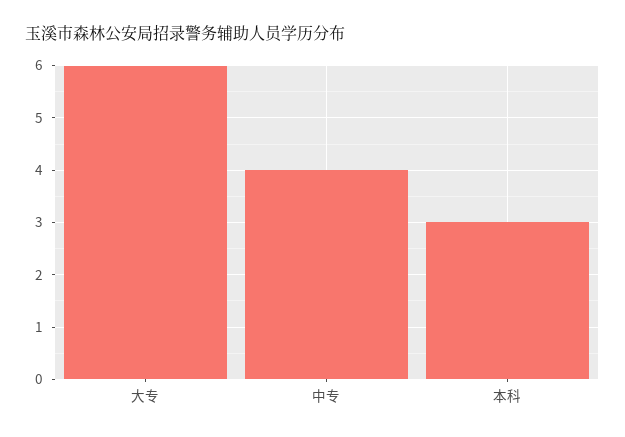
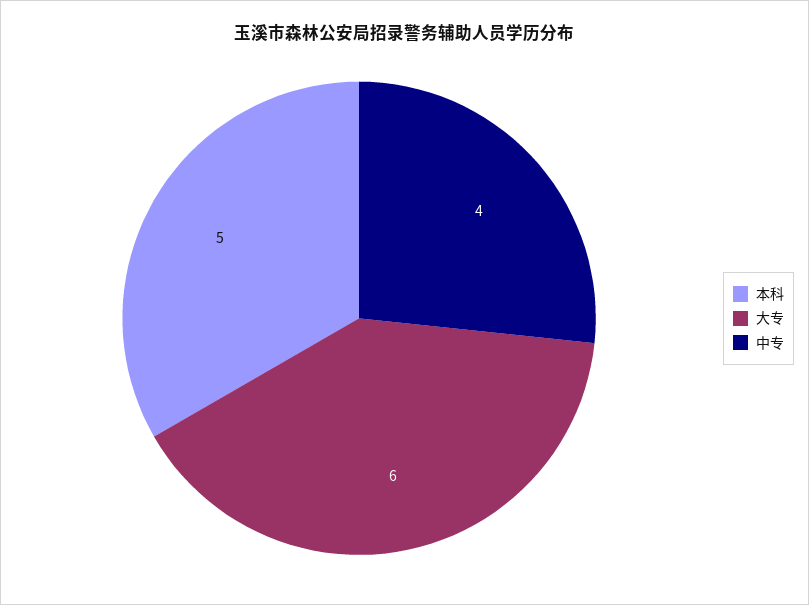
  {
    "大专": 6,
    "中专": 4,
-   "本科": 3
+   "本科": 5
  }

